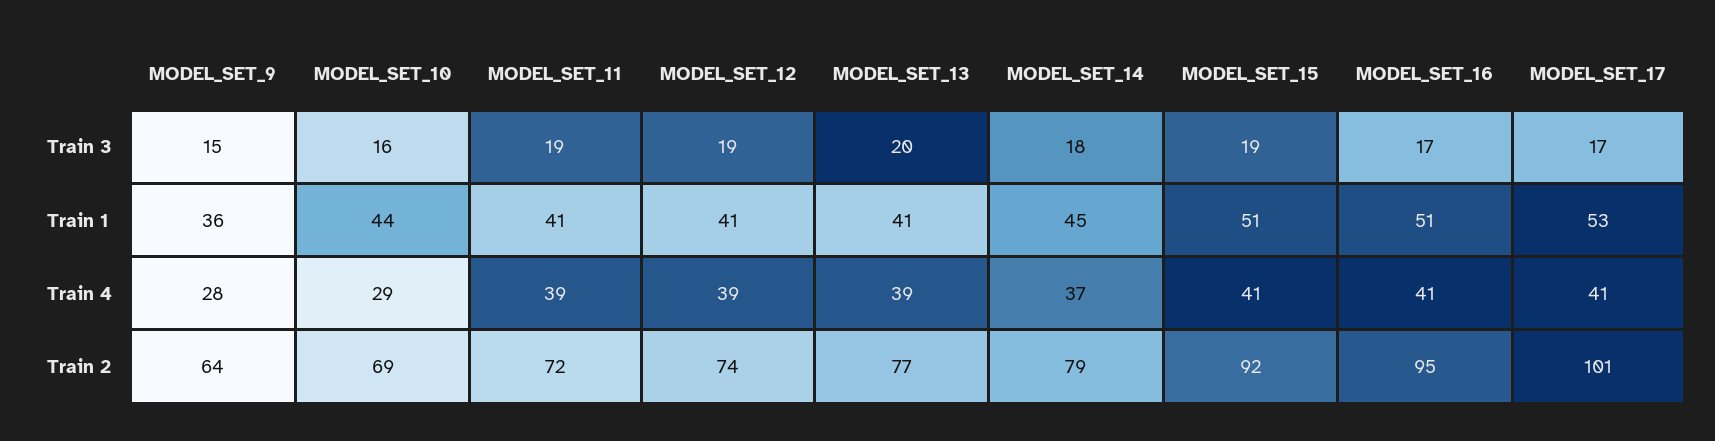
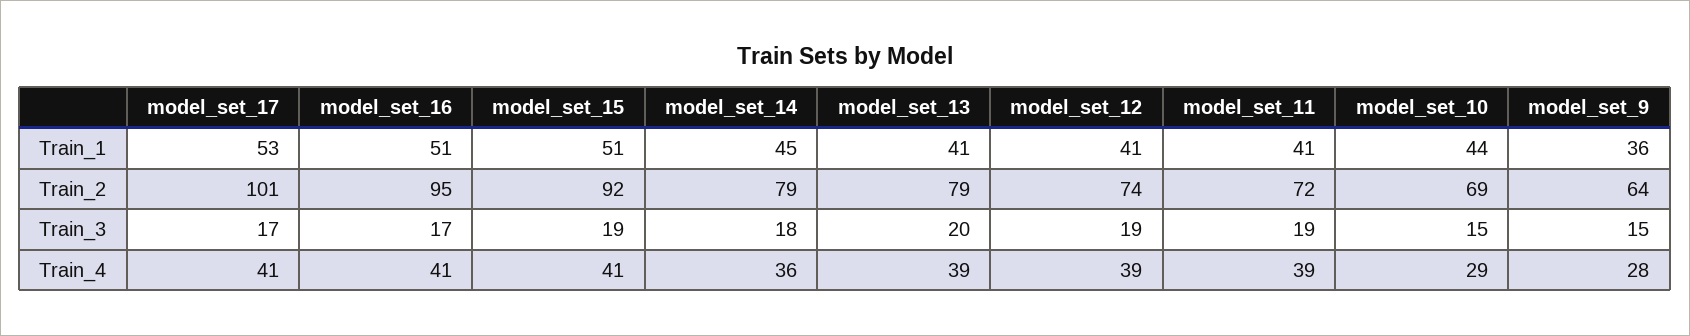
  {
    "MODEL_SET_9": {
      "Train 3": 15,
      "Train 1": 36,
      "Train 4": 28,
      "Train 2": 64
    },
    "MODEL_SET_10": {
-     "Train 3": 16,
+     "Train 3": 15,
      "Train 1": 44,
      "Train 4": 29,
      "Train 2": 69
    },
    "MODEL_SET_11": {
      "Train 3": 19,
      "Train 1": 41,
      "Train 4": 39,
      "Train 2": 72
    },
    "MODEL_SET_12": {
      "Train 3": 19,
      "Train 1": 41,
      "Train 4": 39,
      "Train 2": 74
    },
    "MODEL_SET_13": {
      "Train 3": 20,
      "Train 1": 41,
      "Train 4": 39,
-     "Train 2": 77
+     "Train 2": 79
    },
    "MODEL_SET_14": {
      "Train 3": 18,
      "Train 1": 45,
-     "Train 4": 37,
+     "Train 4": 36,
      "Train 2": 79
    },
    "MODEL_SET_15": {
      "Train 3": 19,
      "Train 1": 51,
      "Train 4": 41,
      "Train 2": 92
    },
    "MODEL_SET_16": {
      "Train 3": 17,
      "Train 1": 51,
      "Train 4": 41,
      "Train 2": 95
    },
    "MODEL_SET_17": {
      "Train 3": 17,
      "Train 1": 53,
      "Train 4": 41,
      "Train 2": 101
    }
  }

